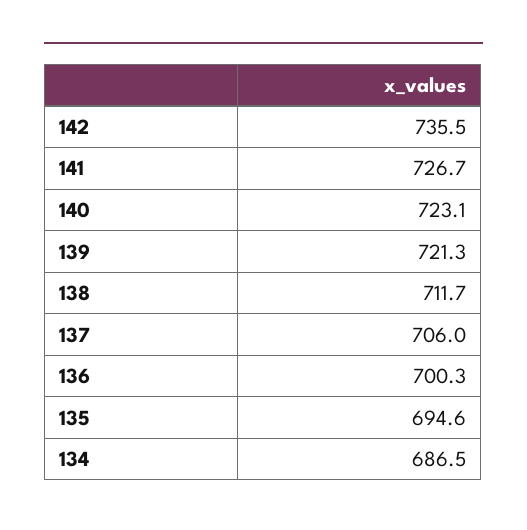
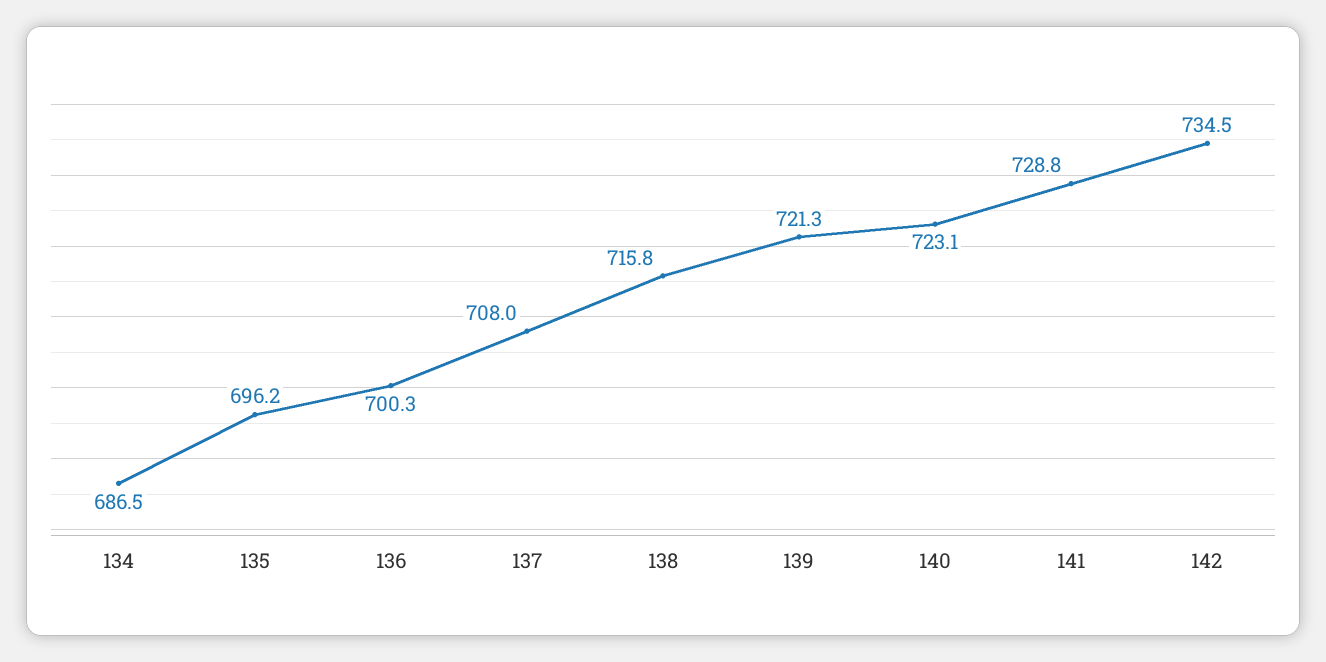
  {
-   "142": 735.5,
+   "142": 734.5,
-   "141": 726.7,
+   "141": 728.8,
    "140": 723.1,
    "139": 721.3,
-   "138": 711.7,
+   "138": 715.8,
-   "137": 706,
+   "137": 708,
    "136": 700.3,
-   "135": 694.6,
+   "135": 696.2,
    "134": 686.5
  }

